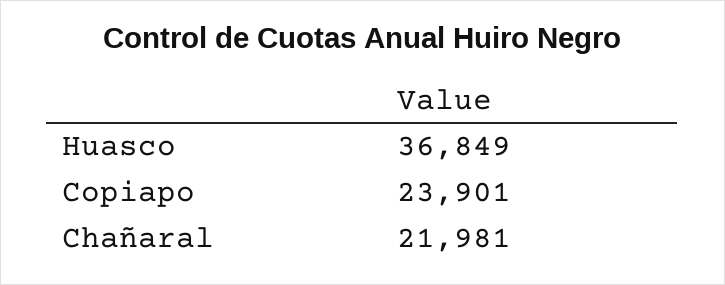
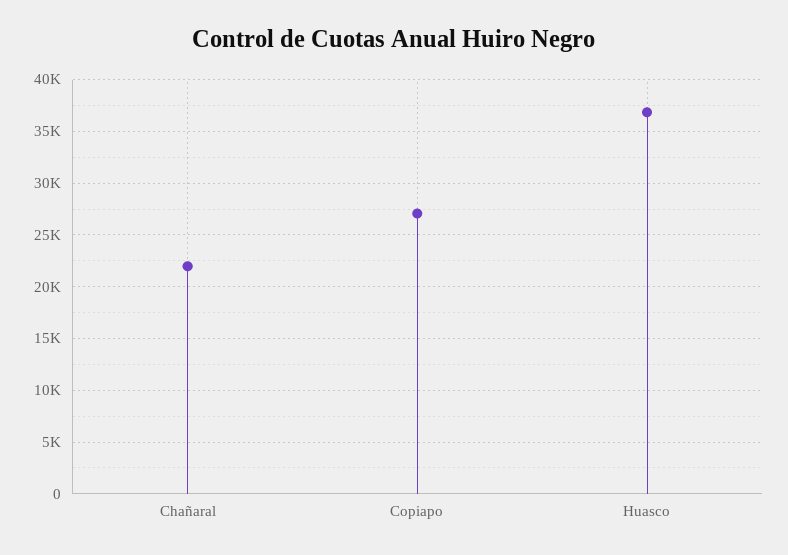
  {
    "Huasco": 36849,
-   "Copiapo": 23901,
+   "Copiapo": 27000,
    "Chañaral": 21981
  }

